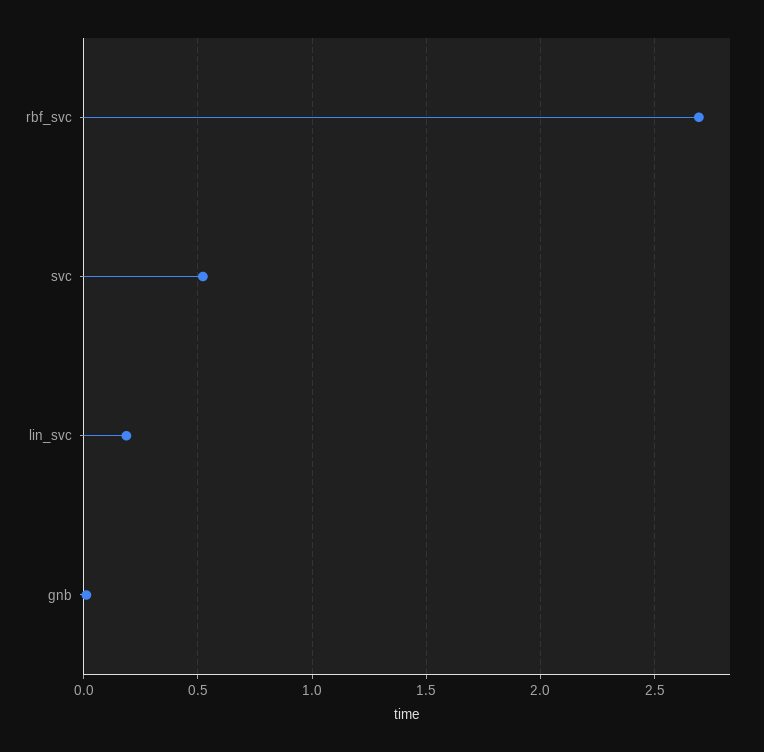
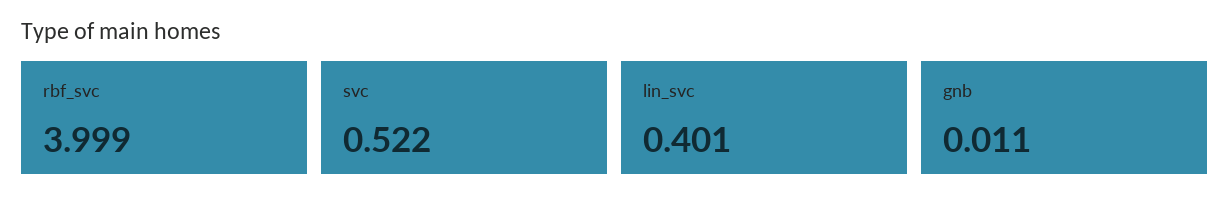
  {
-   "rbf_svc": 2.7,
+   "rbf_svc": 3.999,
    "svc": 0.522,
-   "lin_svc": 0.2,
+   "lin_svc": 0.401,
    "gnb": 0.011
  }

